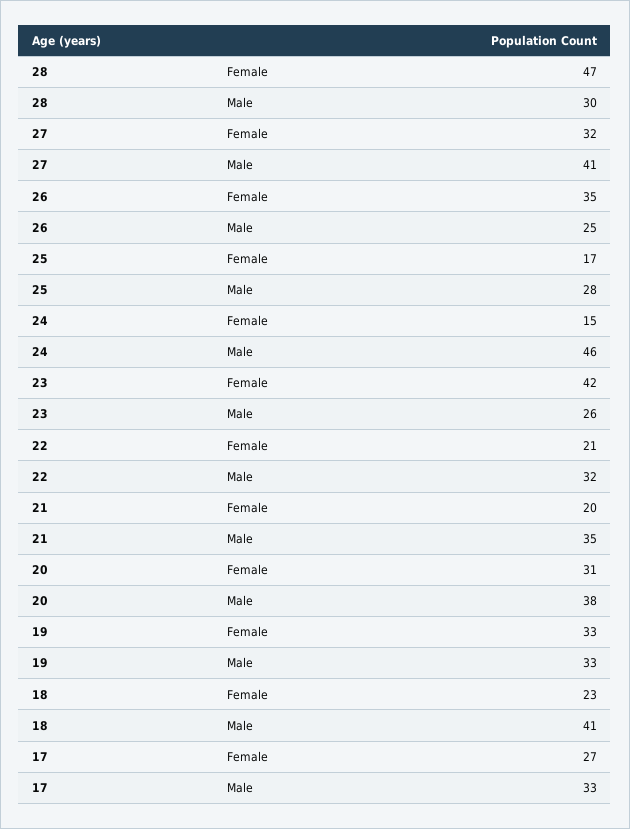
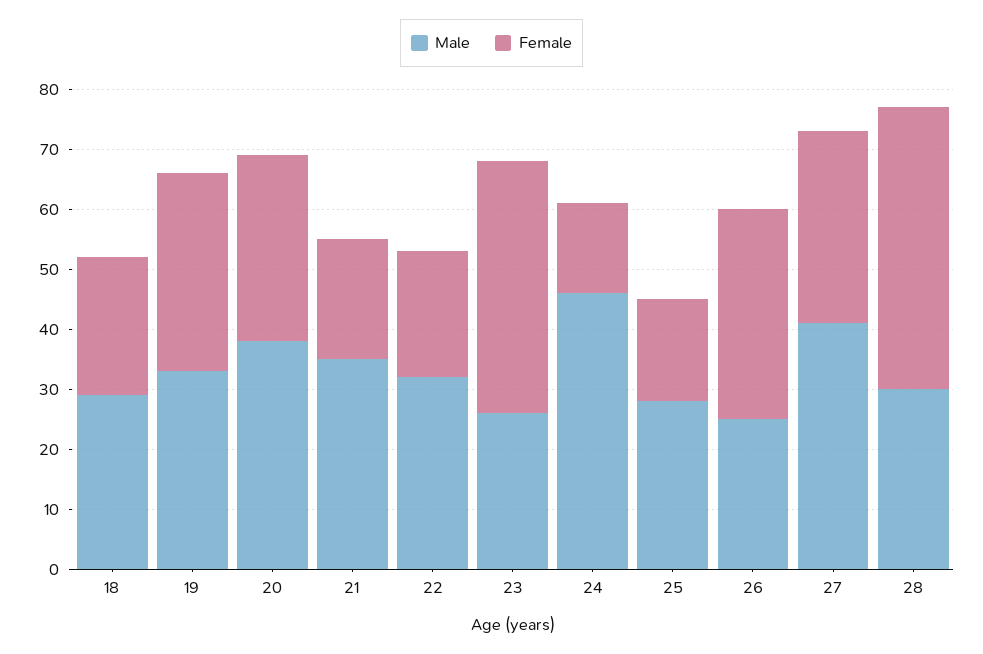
  {
    "Female": {
      "28": 47,
      "27": 32,
      "26": 35,
      "25": 17,
      "24": 15,
      "23": 42,
      "22": 21,
      "21": 20,
      "20": 31,
      "19": 33,
-     "18": 23,
+     "18": 23
-     "17": 27
    },
    "Male": {
      "28": 30,
      "27": 41,
      "26": 25,
      "25": 28,
      "24": 46,
      "23": 26,
      "22": 32,
      "21": 35,
      "20": 38,
      "19": 33,
-     "18": 41,
+     "18": 30
-     "17": 33
    }
  }

